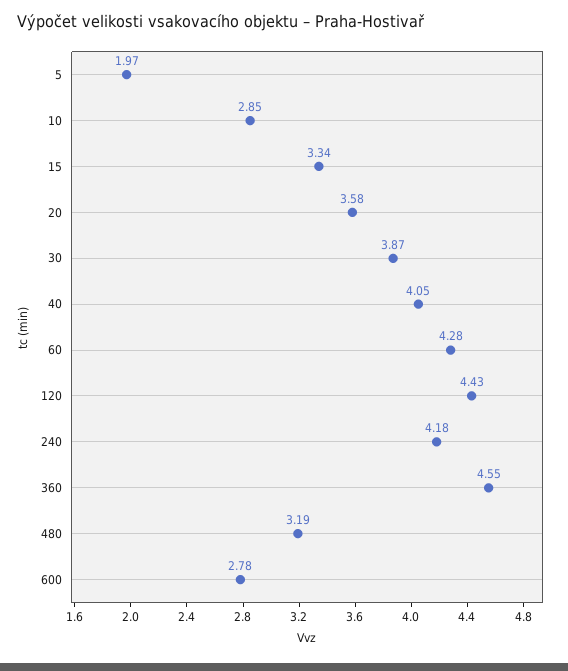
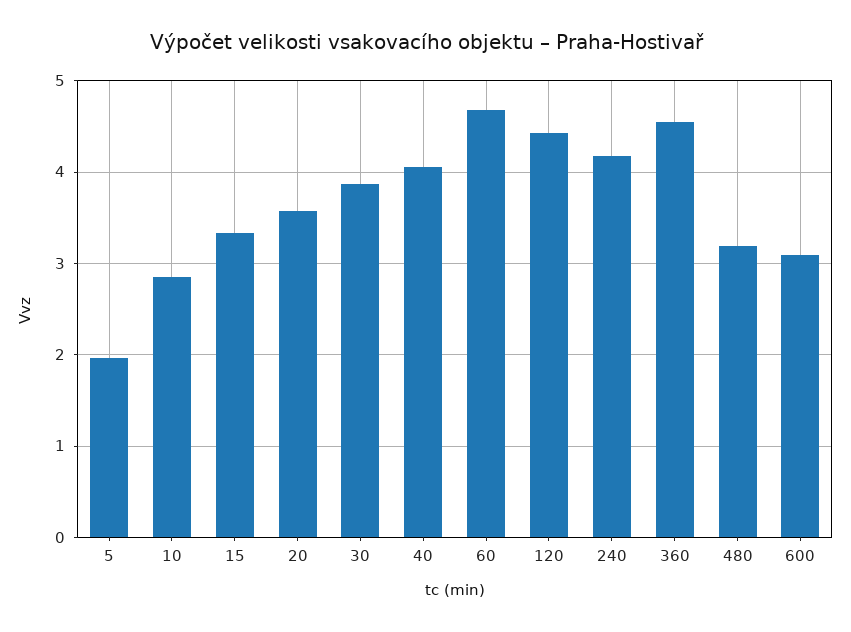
  {
    "5": 1.97,
    "10": 2.85,
    "15": 3.34,
    "20": 3.58,
    "30": 3.87,
    "40": 4.05,
-   "60": 4.28,
+   "60": 4.7,
    "120": 4.43,
    "240": 4.18,
    "360": 4.55,
    "480": 3.19,
-   "600": 2.78
+   "600": 3.1
  }

